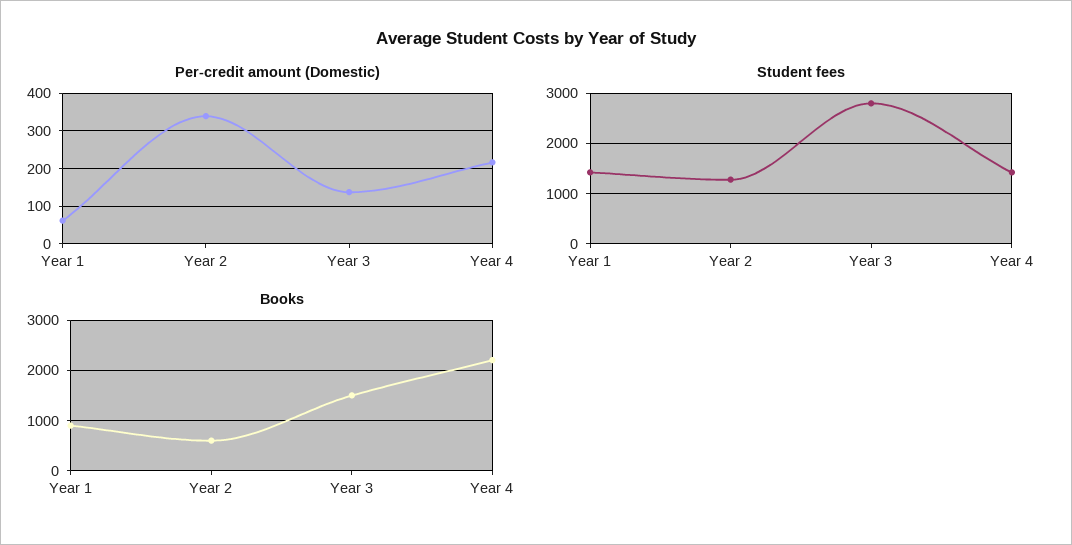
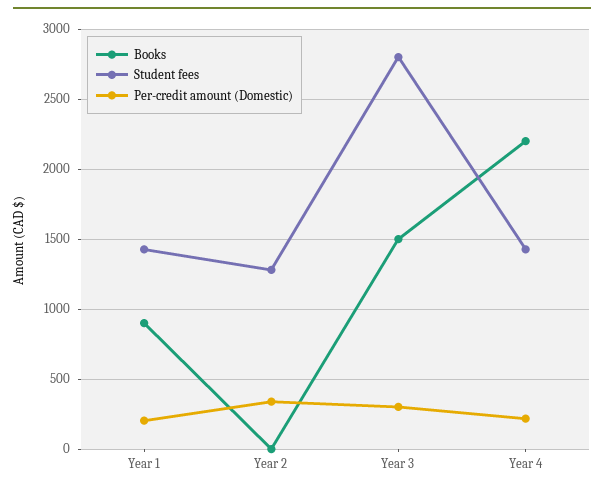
  {
    "Per-credit amount (Domestic)": {
-     "Year 1": 60,
+     "Year 1": 200,
      "Year 2": 340,
-     "Year 3": 140,
+     "Year 3": 300,
      "Year 4": 220
    },
    "Student fees": {
      "Year 1": 1450,
      "Year 2": 1300,
      "Year 3": 2800,
      "Year 4": 1450
    },
    "Books": {
      "Year 1": 900,
-     "Year 2": 600,
+     "Year 2": 0,
      "Year 3": 1500,
      "Year 4": 2200
    }
  }

